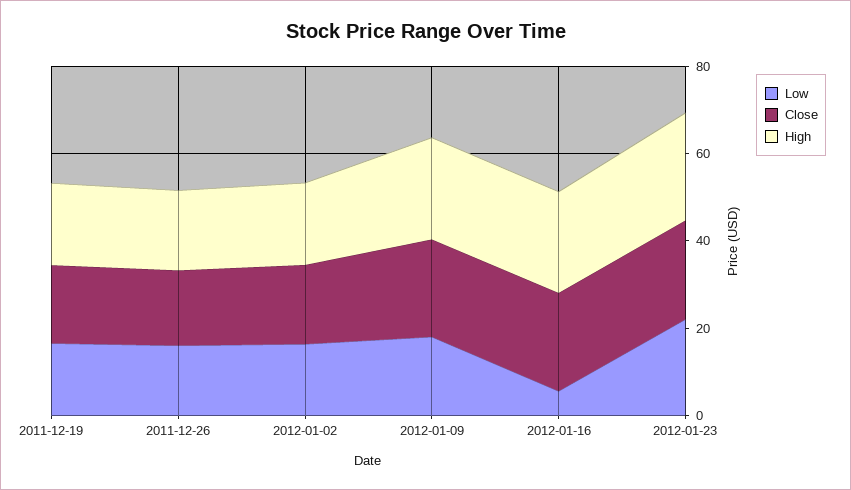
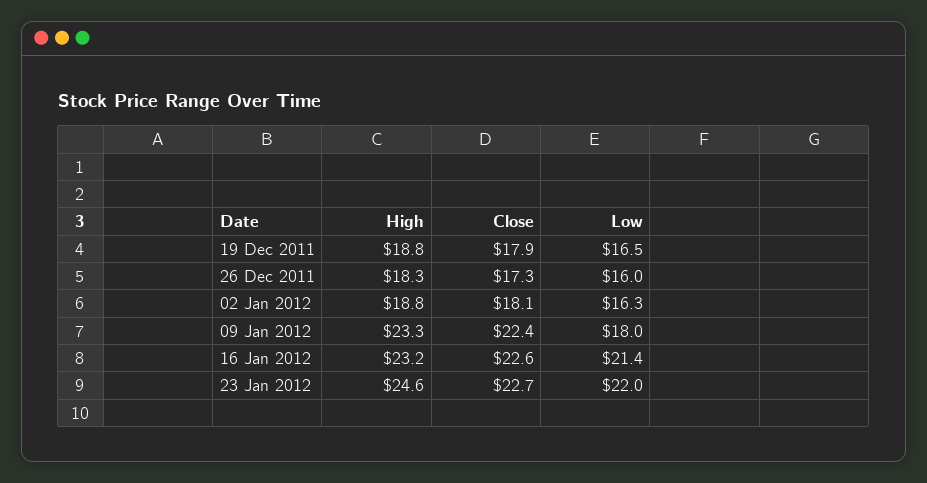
  {
    "Low": {
      "2011-12-19": 16.5,
      "2011-12-26": 16,
      "2012-01-02": 16.3,
      "2012-01-09": 18,
-     "2012-01-16": 5,
+     "2012-01-16": 21.4,
      "2012-01-23": 22
    },
    "Close": {
      "2011-12-19": 17.9,
      "2011-12-26": 17.3,
      "2012-01-02": 18.1,
      "2012-01-09": 22.4,
      "2012-01-16": 22.6,
      "2012-01-23": 22.7
    },
    "High": {
      "2011-12-19": 18.8,
      "2011-12-26": 18.3,
      "2012-01-02": 18.8,
      "2012-01-09": 23.3,
      "2012-01-16": 23.2,
      "2012-01-23": 24.6
    }
  }

